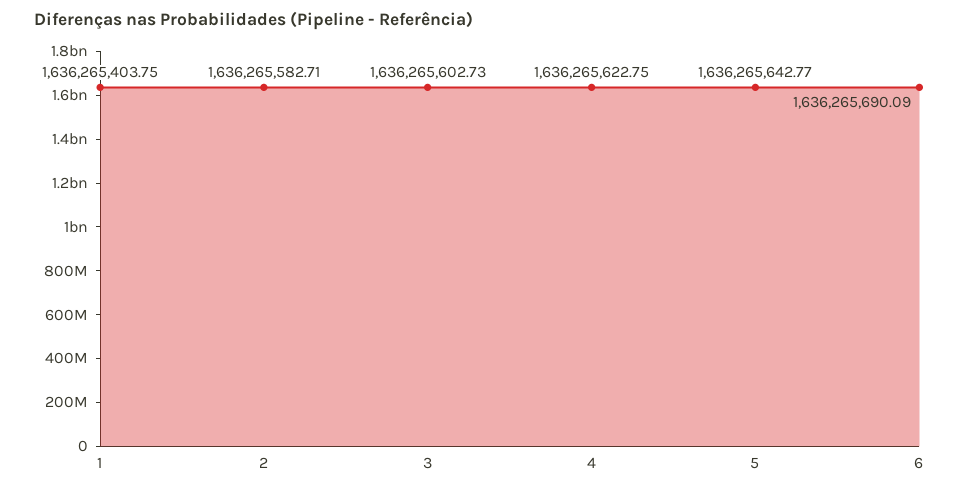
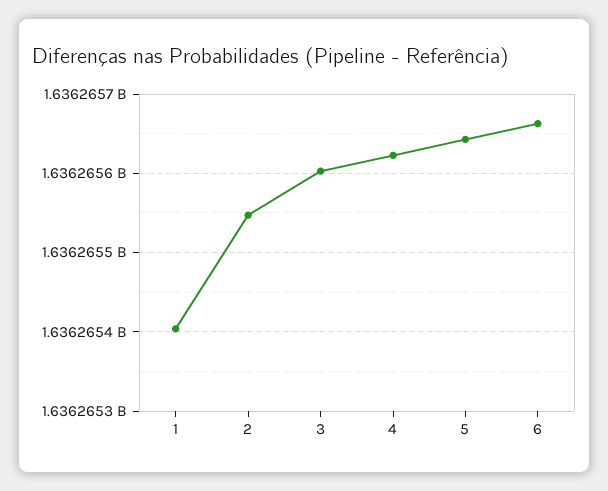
  {
    "1": 1636265403.75,
-   "2": 1636265582.71,
+   "2": 1636265550,
    "3": 1636265602.73,
    "4": 1636265622.75,
    "5": 1636265642.77,
-   "6": 1636265690.09
+   "6": 1636265660
  }

